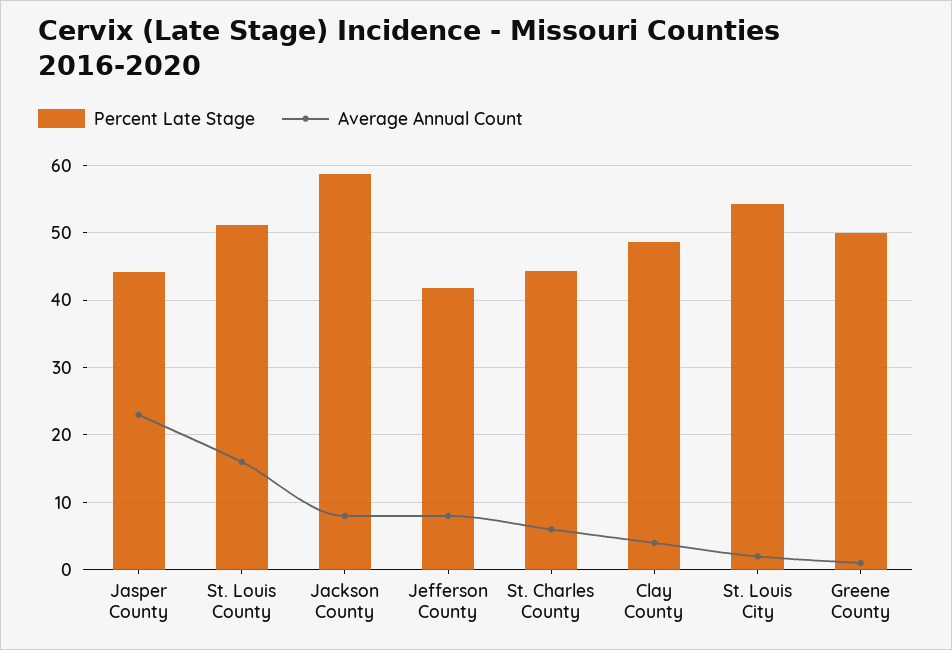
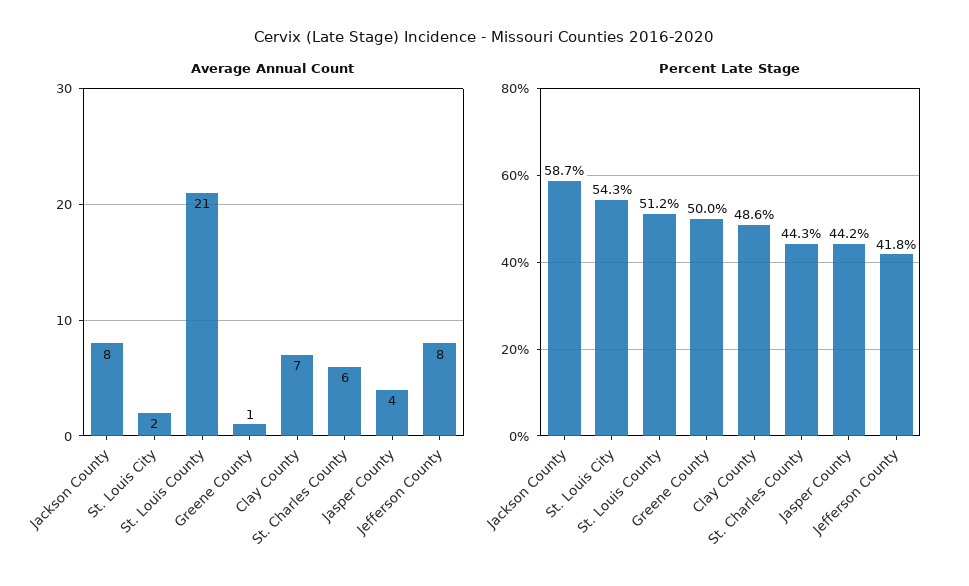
  {
    "Percent Late Stage": {
      "Jasper County": 44.2,
      "St. Louis County": 51.2,
      "Jackson County": 58.7,
      "Jefferson County": 41.8,
      "St. Charles County": 44.3,
      "Clay County": 48.6,
      "St. Louis City": 54.3,
      "Greene County": 50
    },
    "Average Annual Count": {
-     "Jasper County": 23,
+     "Jasper County": 4,
-     "St. Louis County": 16,
+     "St. Louis County": 21,
      "Jackson County": 8,
      "Jefferson County": 8,
      "St. Charles County": 6,
-     "Clay County": 4,
+     "Clay County": 7,
      "St. Louis City": 2,
      "Greene County": 1
    }
  }

